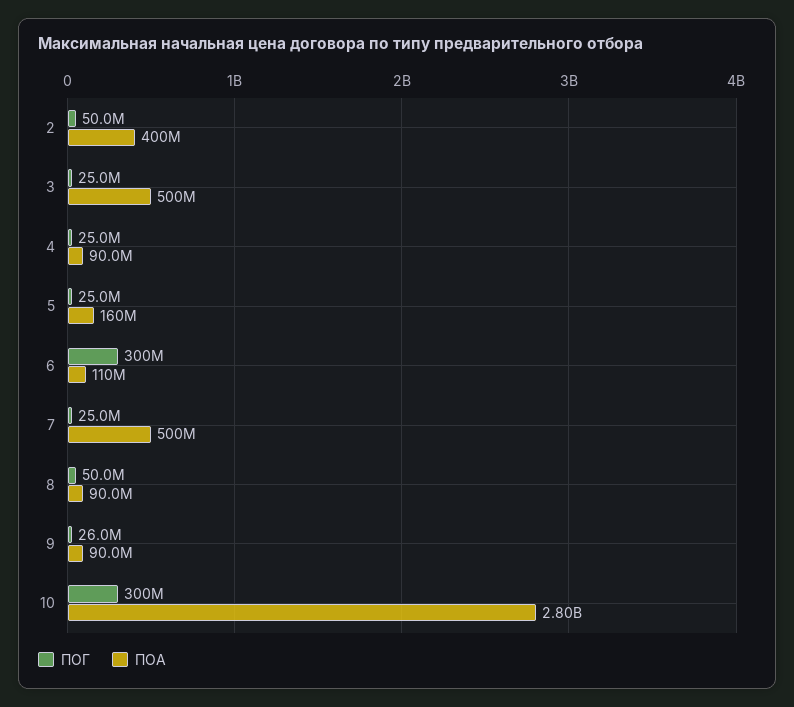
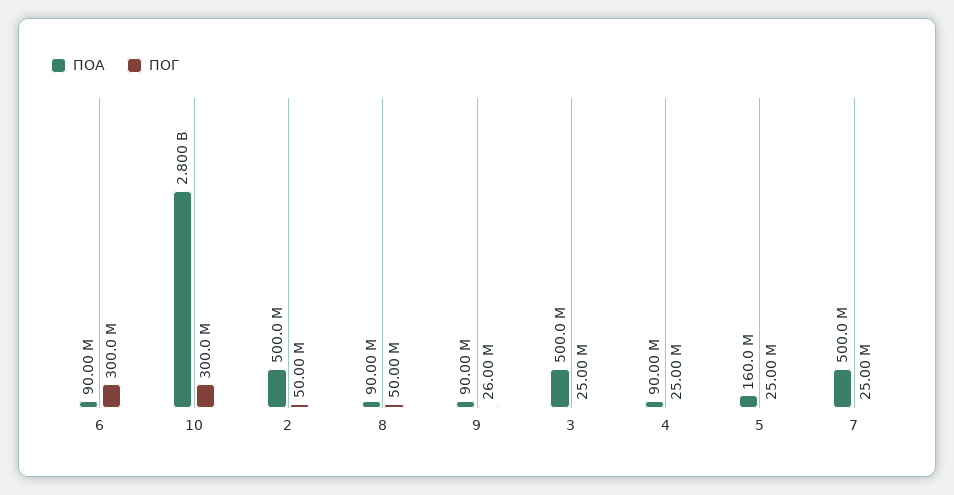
  {
    "ПОГ": {
      "2": 50000000,
      "3": 25000000,
      "4": 25000000,
      "5": 25000000,
      "6": 300000000,
      "7": 25000000,
      "8": 50000000,
      "9": 26000000,
      "10": 300000000
    },
    "ПОА": {
-     "2": 400000000,
+     "2": 500000000,
      "3": 500000000,
      "4": 90000000,
      "5": 160000000,
-     "6": 110000000,
+     "6": 90000000,
      "7": 500000000,
      "8": 90000000,
      "9": 90000000,
      "10": 2800000000
    }
  }

